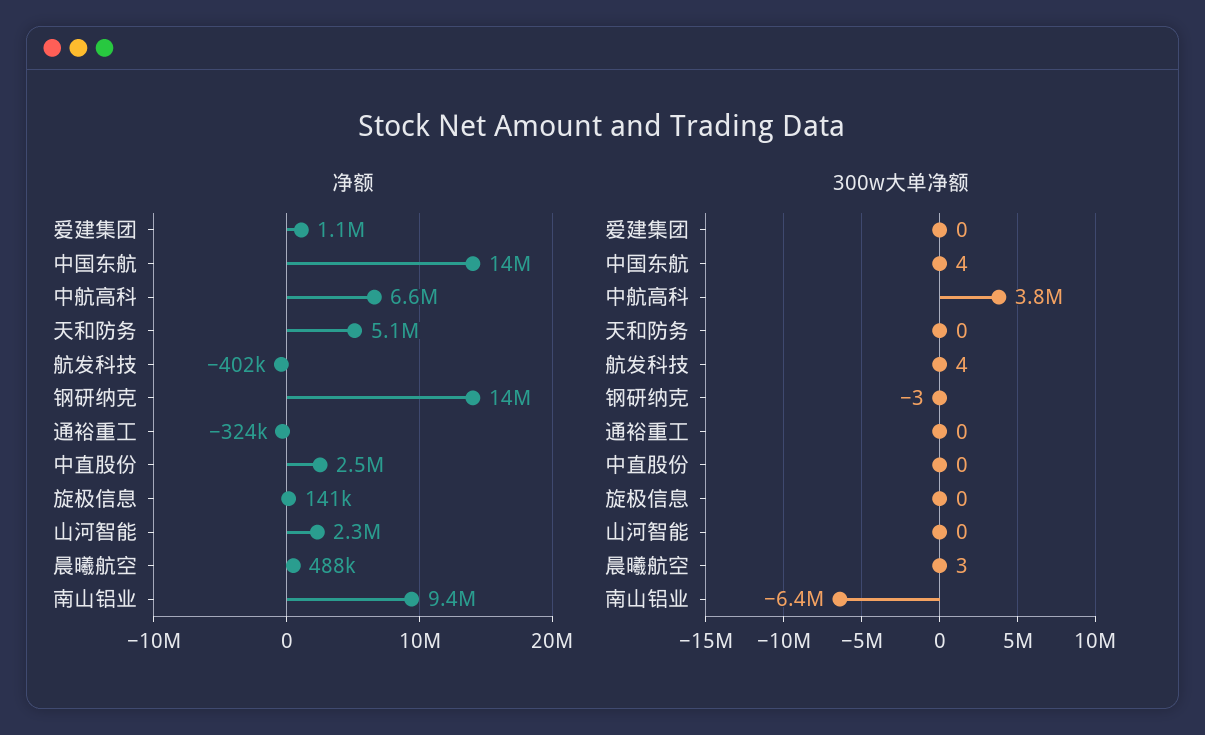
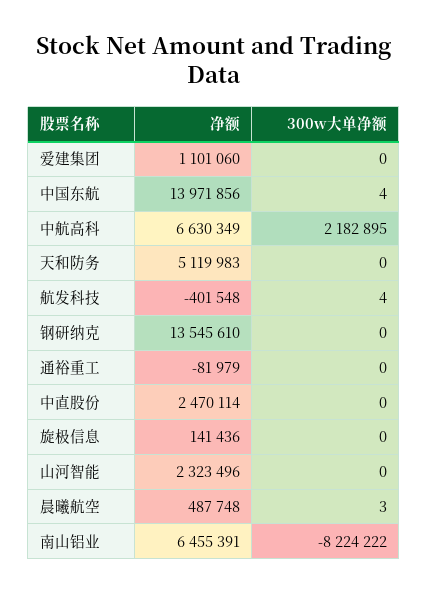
  {
    "净额": {
      "爱建集团": 1101060,
      "中国东航": 13971856,
      "中航高科": 6630349,
      "天和防务": 5119983,
      "航发科技": -401548,
      "钢研纳克": 13545610,
-     "通裕重工": -324000,
+     "通裕重工": -81979,
      "中直股份": 2470114,
      "旋极信息": 141436,
      "山河智能": 2323496,
      "晨曦航空": 487748,
-     "南山铝业": 9400000
+     "南山铝业": 6455391
    },
    "300w大单净额": {
      "爱建集团": 0,
      "中国东航": 4,
-     "中航高科": 3800000,
+     "中航高科": 2182895,
      "天和防务": 0,
      "航发科技": 4,
-     "钢研纳克": -3,
+     "钢研纳克": 0,
      "通裕重工": 0,
      "中直股份": 0,
      "旋极信息": 0,
      "山河智能": 0,
      "晨曦航空": 3,
-     "南山铝业": -6400000
+     "南山铝业": -8224222
    }
  }

